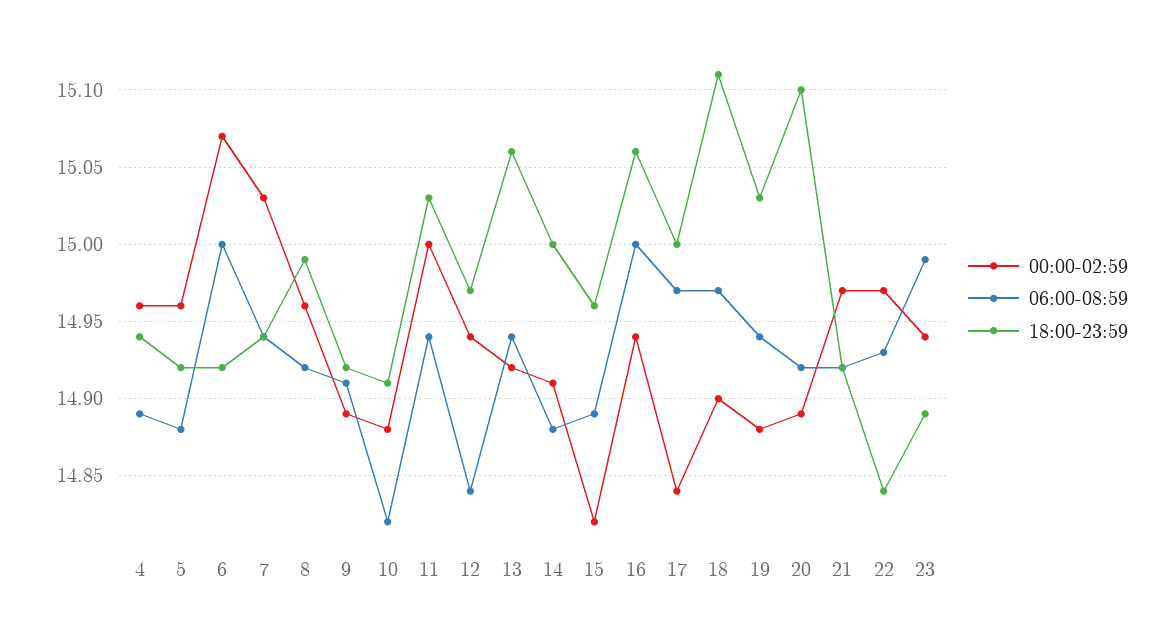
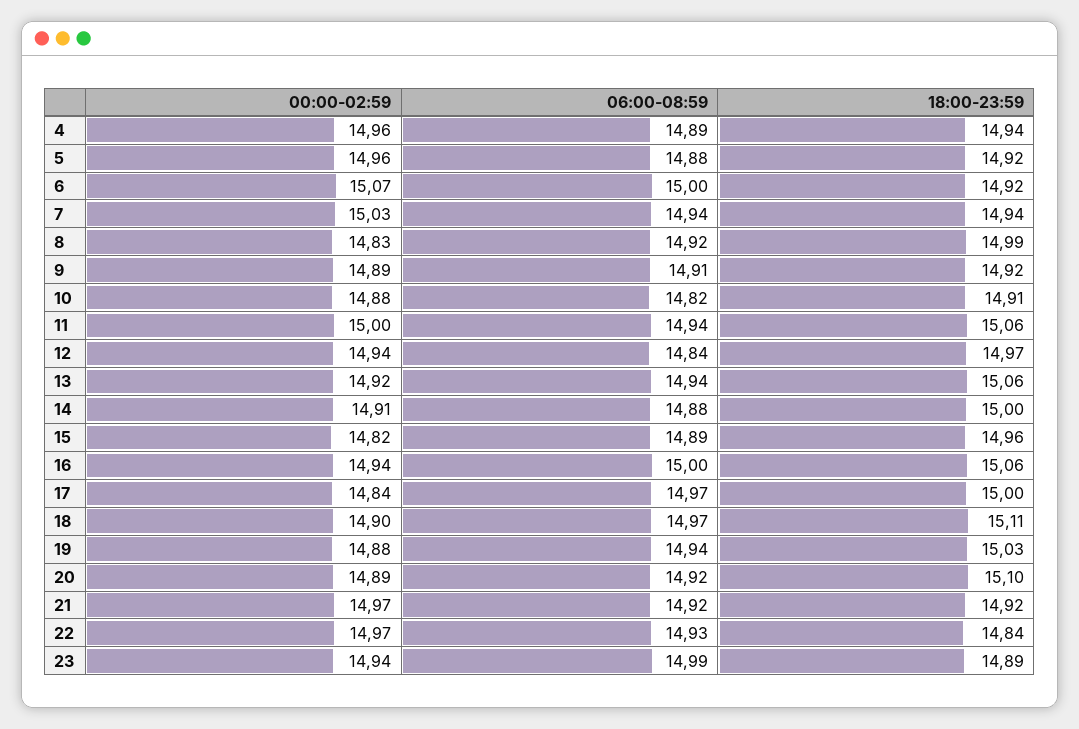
  {
    "00:00-02:59": {
      "4": 14.96,
      "5": 14.96,
      "6": 15.07,
      "7": 15.03,
-     "8": 14.96,
+     "8": 14.83,
      "9": 14.89,
      "10": 14.88,
      "11": 15,
      "12": 14.94,
      "13": 14.92,
      "14": 14.91,
      "15": 14.82,
      "16": 14.94,
      "17": 14.84,
      "18": 14.9,
      "19": 14.88,
      "20": 14.89,
      "21": 14.97,
      "22": 14.97,
      "23": 14.94
    },
    "06:00-08:59": {
      "4": 14.89,
      "5": 14.88,
      "6": 15,
      "7": 14.94,
      "8": 14.92,
      "9": 14.91,
      "10": 14.82,
      "11": 14.94,
      "12": 14.84,
      "13": 14.94,
      "14": 14.88,
      "15": 14.89,
      "16": 15,
      "17": 14.97,
      "18": 14.97,
      "19": 14.94,
      "20": 14.92,
      "21": 14.92,
      "22": 14.93,
      "23": 14.99
    },
    "18:00-23:59": {
      "4": 14.94,
      "5": 14.92,
      "6": 14.92,
      "7": 14.94,
      "8": 14.99,
      "9": 14.92,
      "10": 14.91,
-     "11": 15.03,
+     "11": 15.06,
      "12": 14.97,
      "13": 15.06,
      "14": 15,
      "15": 14.96,
      "16": 15.06,
      "17": 15,
      "18": 15.11,
      "19": 15.03,
      "20": 15.1,
      "21": 14.92,
      "22": 14.84,
      "23": 14.89
    }
  }

